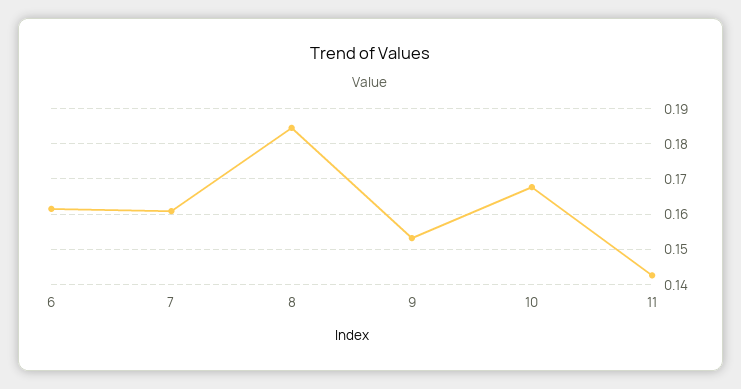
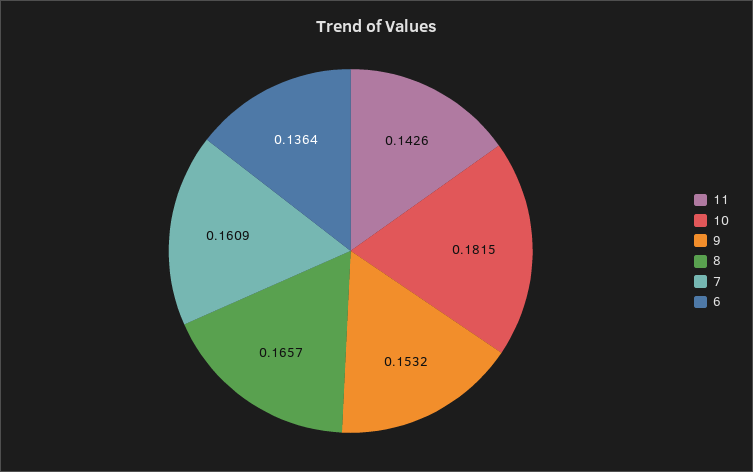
  {
-   "6": 0.162,
+   "6": 0.1364,
    "7": 0.1609,
-   "8": 0.184,
+   "8": 0.1657,
    "9": 0.1532,
-   "10": 0.168,
+   "10": 0.1815,
    "11": 0.1426
  }

